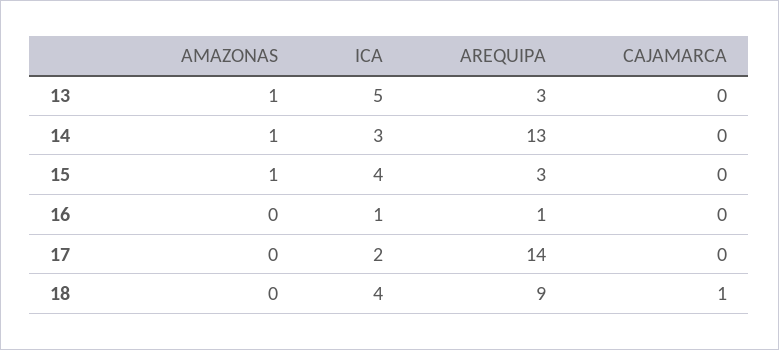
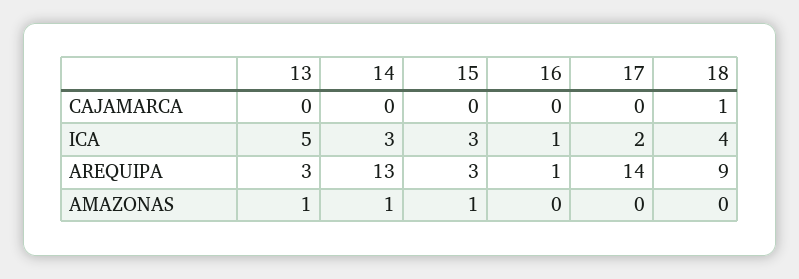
  {
    "AMAZONAS": {
      "13": 1,
      "14": 1,
      "15": 1,
      "16": 0,
      "17": 0,
      "18": 0
    },
    "ICA": {
      "13": 5,
      "14": 3,
-     "15": 4,
+     "15": 3,
      "16": 1,
      "17": 2,
      "18": 4
    },
    "AREQUIPA": {
      "13": 3,
      "14": 13,
      "15": 3,
      "16": 1,
      "17": 14,
      "18": 9
    },
    "CAJAMARCA": {
      "13": 0,
      "14": 0,
      "15": 0,
      "16": 0,
      "17": 0,
      "18": 1
    }
  }

